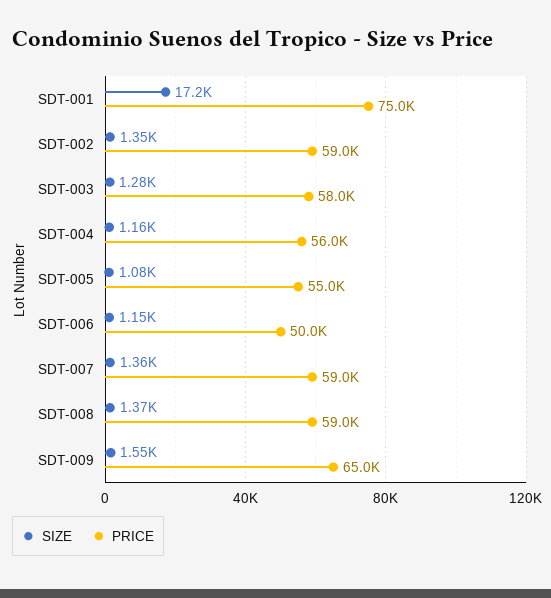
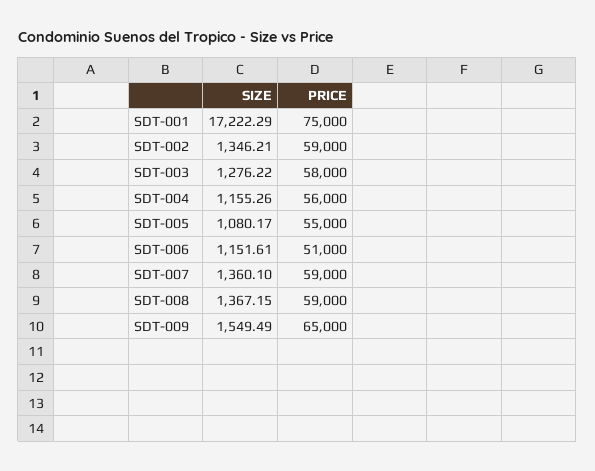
  {
    "SIZE": {
      "SDT-001": 17222.29,
      "SDT-002": 1346.21,
      "SDT-003": 1276.22,
      "SDT-004": 1155.26,
      "SDT-005": 1080.17,
      "SDT-006": 1151.61,
      "SDT-007": 1360.1,
      "SDT-008": 1367.15,
      "SDT-009": 1549.49
    },
    "PRICE": {
      "SDT-001": 75000,
      "SDT-002": 59000,
      "SDT-003": 58000,
      "SDT-004": 56000,
      "SDT-005": 55000,
-     "SDT-006": 50000,
+     "SDT-006": 51000,
      "SDT-007": 59000,
      "SDT-008": 59000,
      "SDT-009": 65000
    }
  }

